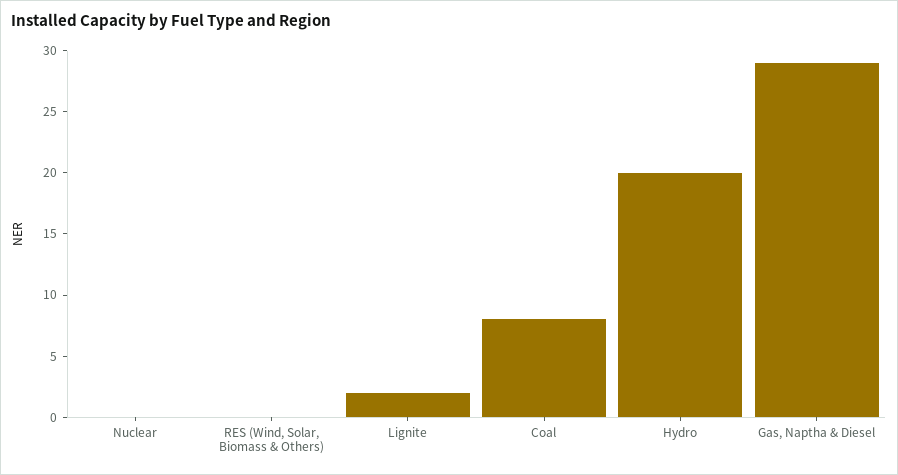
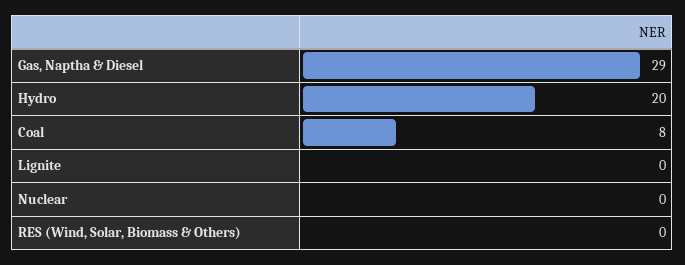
  {
    "Nuclear": 0,
    "RES (Wind, Solar, Biomass & Others)": 0,
-   "Lignite": 2,
+   "Lignite": 0,
    "Coal": 8,
    "Hydro": 20,
    "Gas, Naptha & Diesel": 29
  }

